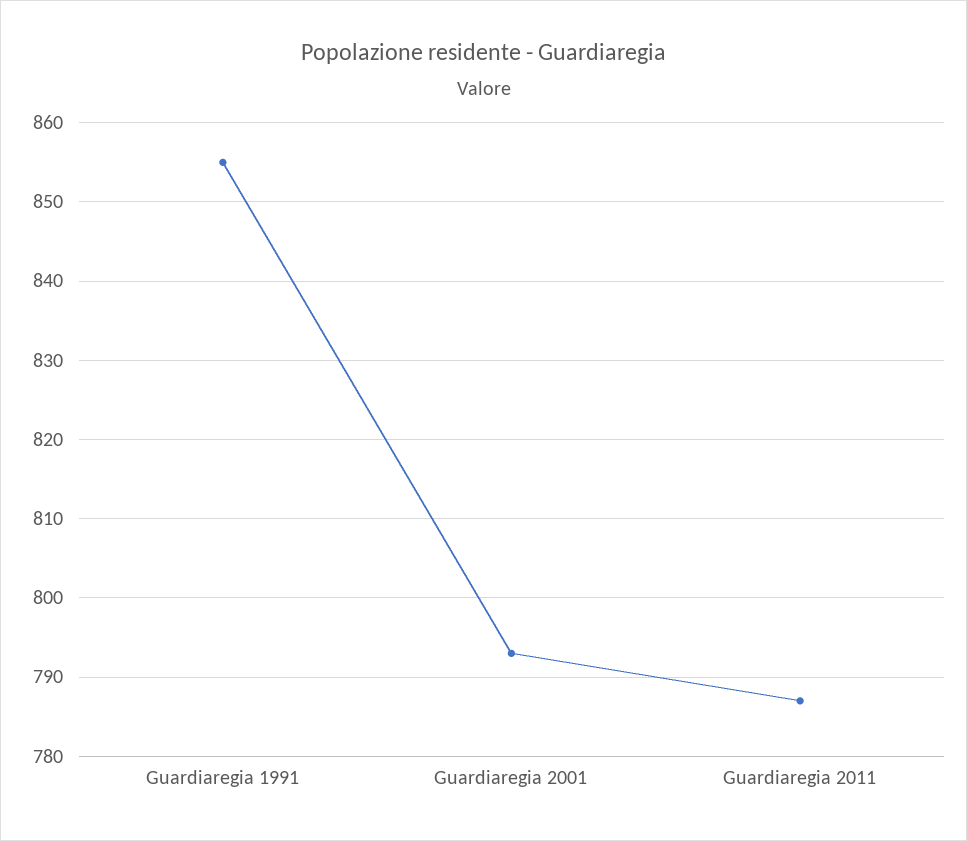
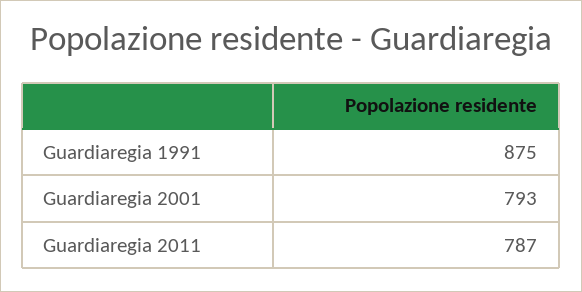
  {
-   "Guardiaregia 1991": 855,
+   "Guardiaregia 1991": 875,
    "Guardiaregia 2001": 793,
    "Guardiaregia 2011": 787
  }

